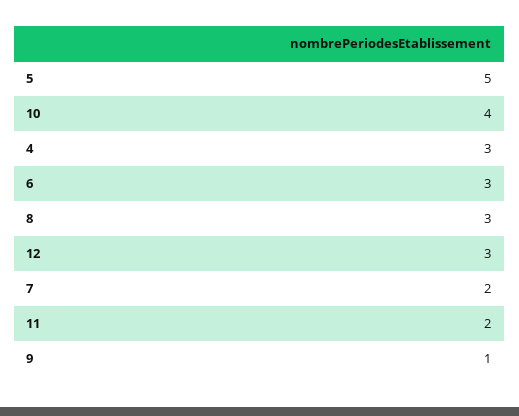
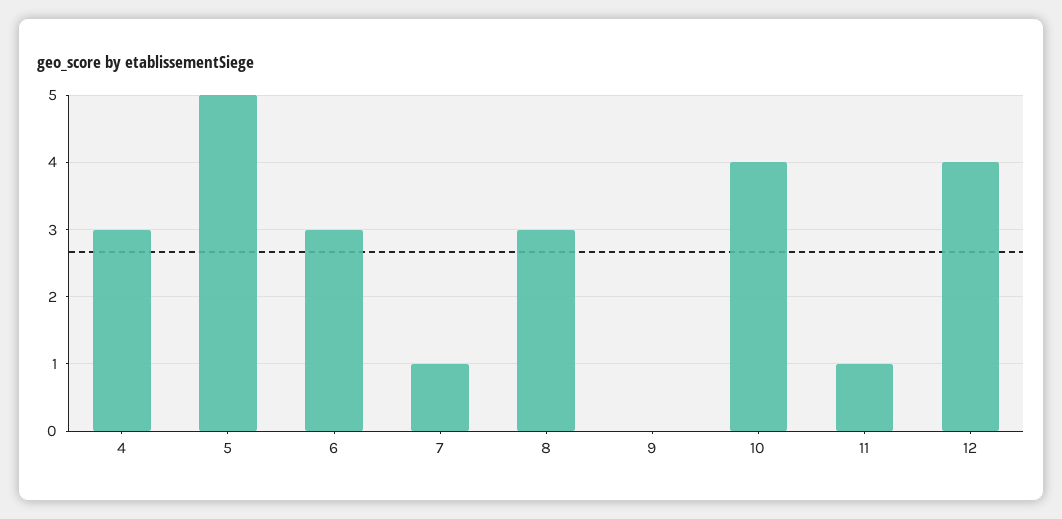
  {
    "5": 5,
    "10": 4,
    "4": 3,
    "6": 3,
    "8": 3,
-   "12": 3,
+   "12": 4,
-   "7": 2,
+   "7": 1,
-   "11": 2,
+   "11": 1,
-   "9": 1
+   "9": 0
  }

